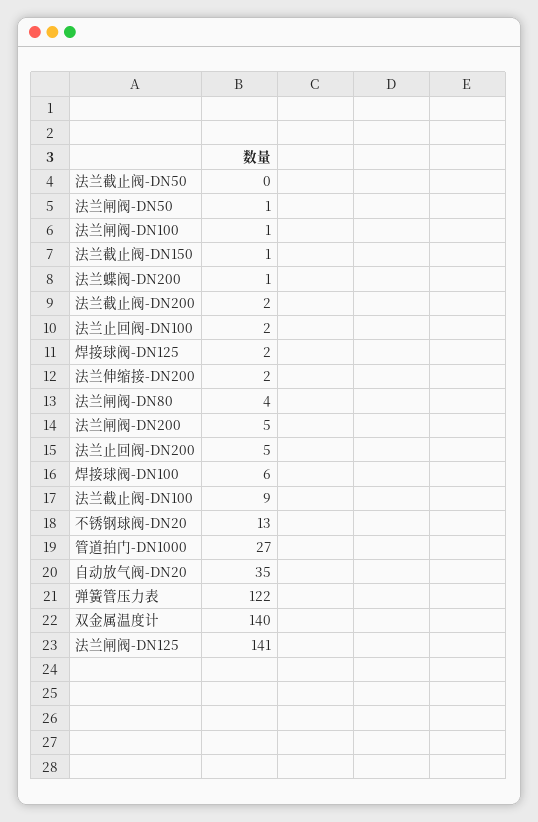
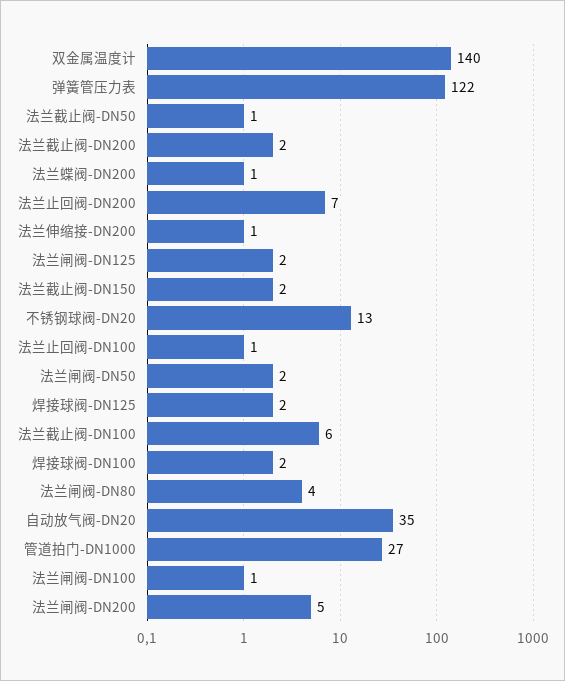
  {
-   "法兰截止阀-DN50": 0,
+   "法兰截止阀-DN50": 1,
-   "法兰闸阀-DN50": 1,
+   "法兰闸阀-DN50": 2,
    "法兰闸阀-DN100": 1,
-   "法兰截止阀-DN150": 1,
+   "法兰截止阀-DN150": 2,
    "法兰蝶阀-DN200": 1,
    "法兰截止阀-DN200": 2,
-   "法兰止回阀-DN100": 2,
+   "法兰止回阀-DN100": 1,
    "焊接球阀-DN125": 2,
-   "法兰伸缩接-DN200": 2,
+   "法兰伸缩接-DN200": 1,
    "法兰闸阀-DN80": 4,
    "法兰闸阀-DN200": 5,
-   "法兰止回阀-DN200": 5,
+   "法兰止回阀-DN200": 7,
-   "焊接球阀-DN100": 6,
+   "焊接球阀-DN100": 2,
-   "法兰截止阀-DN100": 9,
+   "法兰截止阀-DN100": 6,
    "不锈钢球阀-DN20": 13,
    "管道拍门-DN1000": 27,
    "自动放气阀-DN20": 35,
    "弹簧管压力表": 122,
    "双金属温度计": 140,
-   "法兰闸阀-DN125": 141
+   "法兰闸阀-DN125": 2
  }

